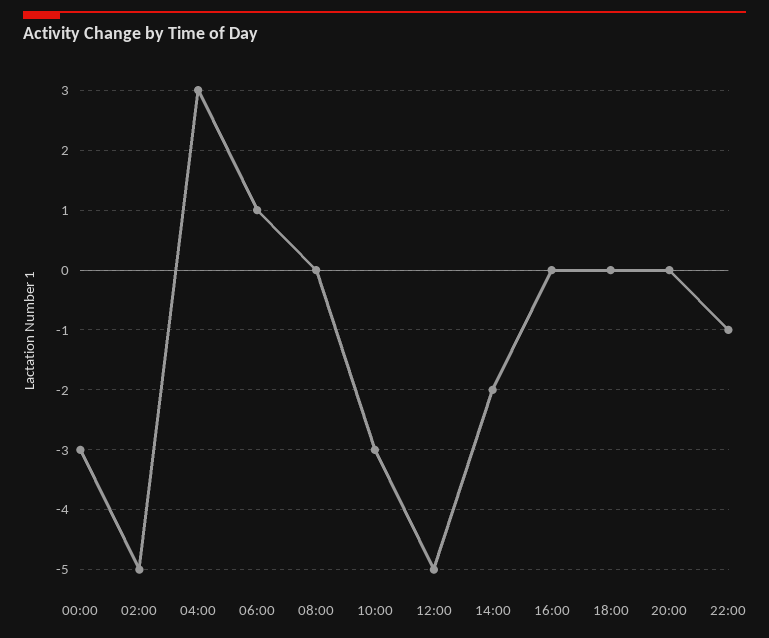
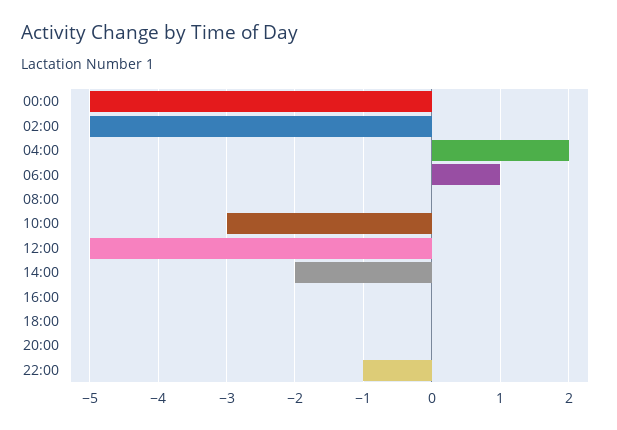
  {
-   "00:00": -3,
+   "00:00": -5,
    "02:00": -5,
-   "04:00": 3,
+   "04:00": 2,
    "06:00": 1,
    "08:00": 0,
    "10:00": -3,
    "12:00": -5,
    "14:00": -2,
    "16:00": 0,
    "18:00": 0,
    "20:00": 0,
    "22:00": -1
  }

